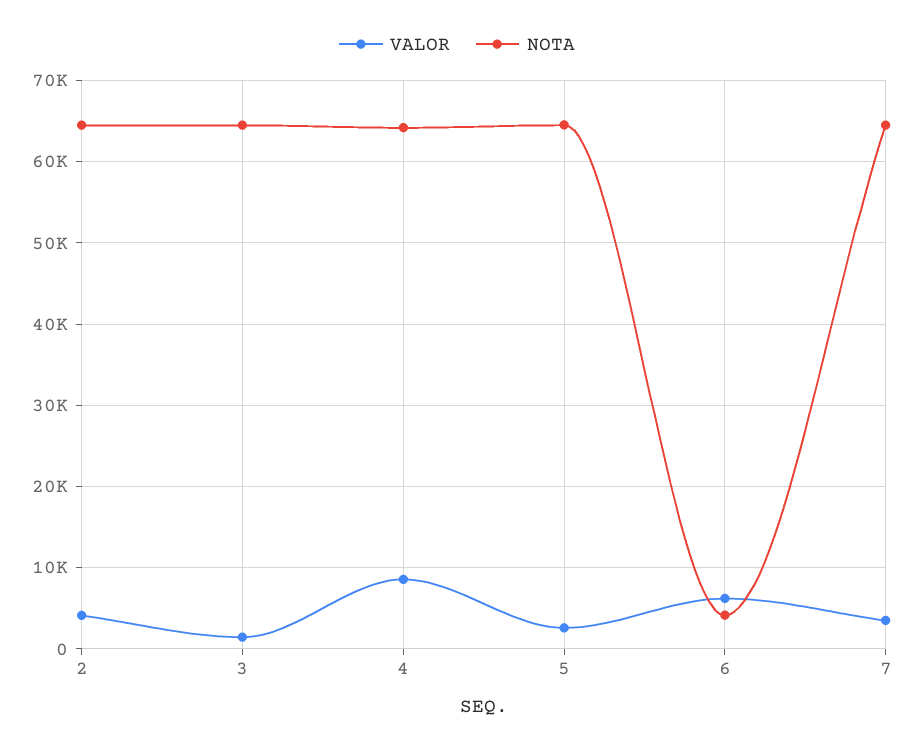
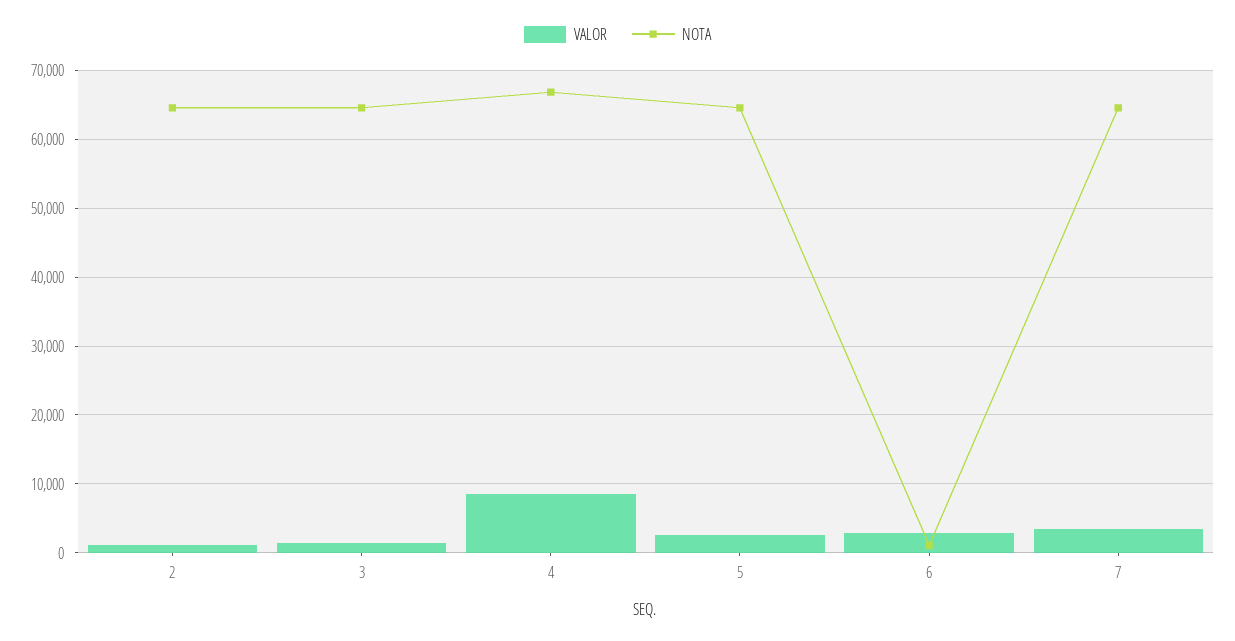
  {
    "VALOR": {
-     "2": 4000,
+     "2": 1000,
      "3": 1000,
      "4": 9000,
      "5": 3000,
-     "6": 6000,
+     "6": 3000,
      "7": 3000
    },
    "NOTA": {
      "2": 65000,
      "3": 65000,
-     "4": 64000,
+     "4": 67000,
      "5": 65000,
-     "6": 4000,
+     "6": 1000,
      "7": 65000
    }
  }

